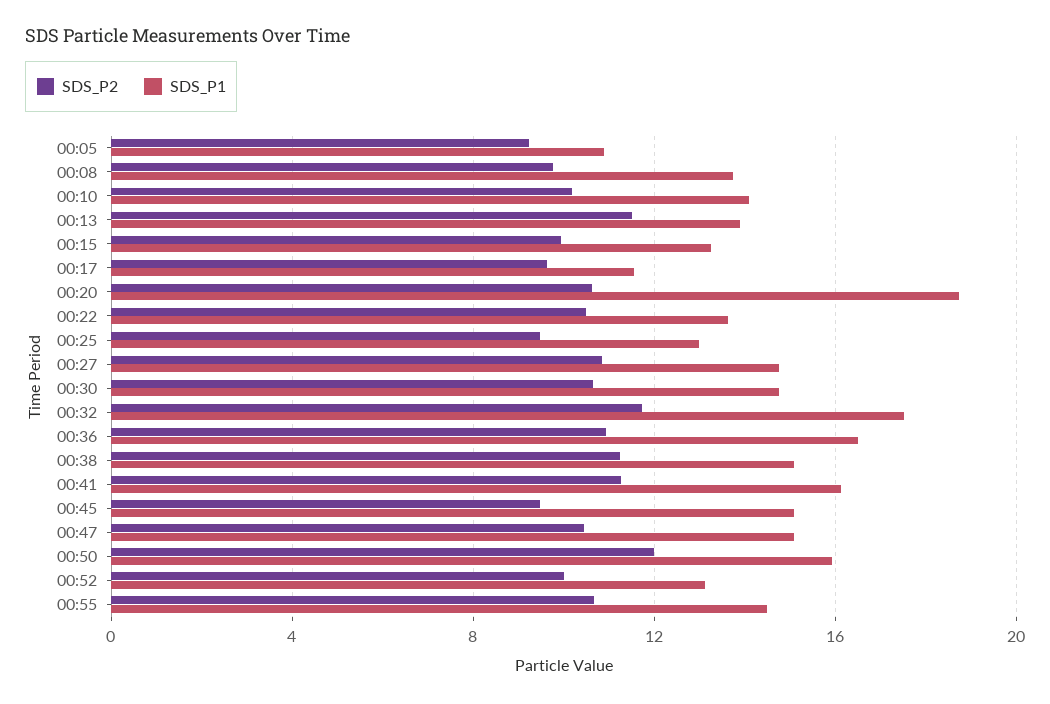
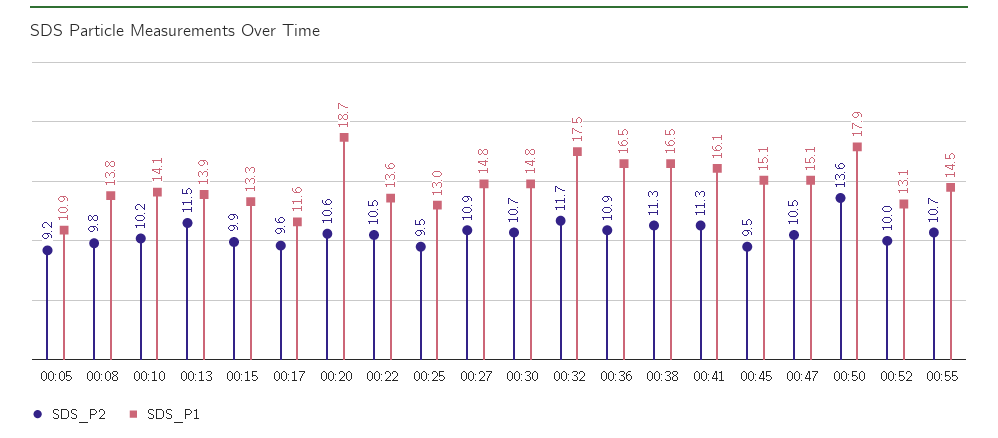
  {
    "SDS_P2": {
      "00:05": 9.2,
      "00:08": 9.8,
      "00:10": 10.2,
      "00:13": 11.5,
      "00:15": 9.9,
      "00:17": 9.6,
      "00:20": 10.6,
      "00:22": 10.5,
      "00:25": 9.5,
      "00:27": 10.9,
      "00:30": 10.7,
      "00:32": 11.7,
      "00:36": 10.9,
      "00:38": 11.3,
      "00:41": 11.3,
      "00:45": 9.5,
      "00:47": 10.5,
-     "00:50": 12,
+     "00:50": 13.6,
      "00:52": 10,
      "00:55": 10.7
    },
    "SDS_P1": {
      "00:05": 10.9,
      "00:08": 13.8,
      "00:10": 14.1,
      "00:13": 13.9,
      "00:15": 13.3,
      "00:17": 11.6,
      "00:20": 18.7,
      "00:22": 13.6,
      "00:25": 13,
      "00:27": 14.8,
      "00:30": 14.8,
      "00:32": 17.5,
      "00:36": 16.5,
-     "00:38": 15,
+     "00:38": 16.5,
      "00:41": 16.1,
      "00:45": 15.1,
      "00:47": 15.1,
-     "00:50": 16,
+     "00:50": 17.9,
      "00:52": 13.1,
      "00:55": 14.5
    }
  }

